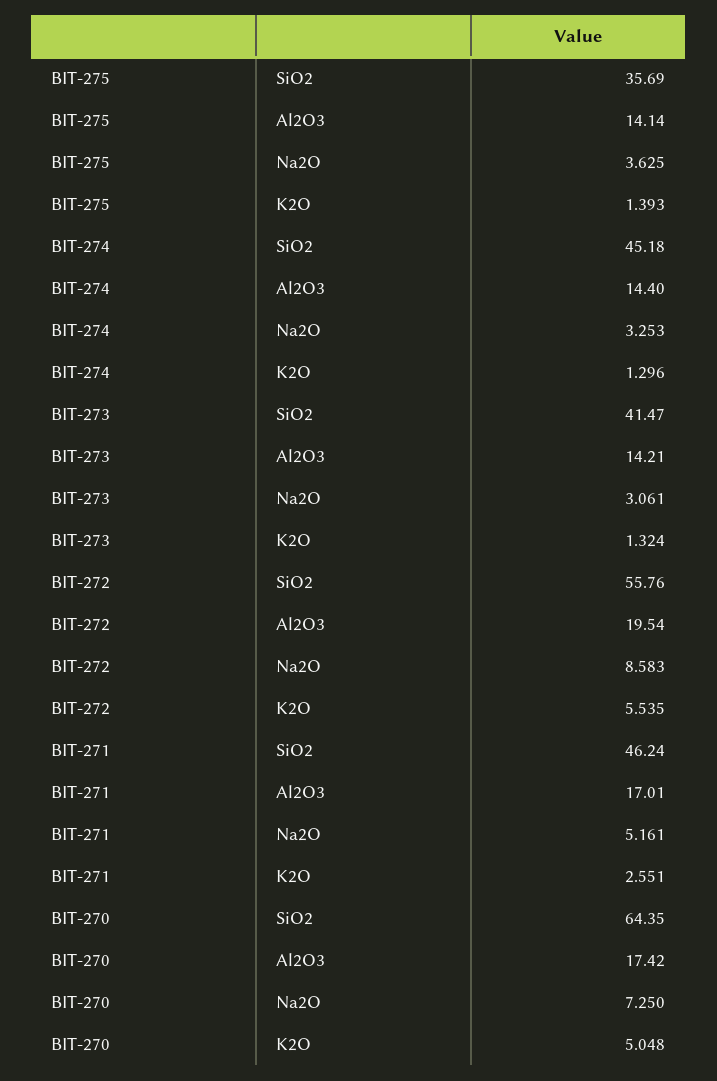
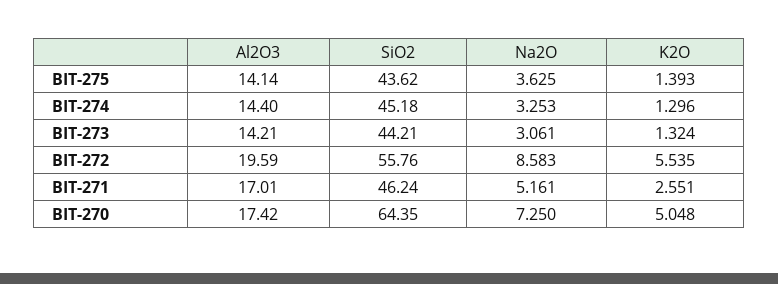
  {
    "BIT-275": {
-     "SiO2": 35.69,
+     "SiO2": 43.62,
      "Al2O3": 14.14,
      "Na2O": 3.625,
      "K2O": 1.393
    },
    "BIT-274": {
      "SiO2": 45.18,
      "Al2O3": 14.4,
      "Na2O": 3.253,
      "K2O": 1.296
    },
    "BIT-273": {
-     "SiO2": 41.47,
+     "SiO2": 44.21,
      "Al2O3": 14.21,
      "Na2O": 3.061,
      "K2O": 1.324
    },
    "BIT-272": {
      "SiO2": 55.76,
-     "Al2O3": 19.54,
+     "Al2O3": 19.59,
      "Na2O": 8.583,
      "K2O": 5.535
    },
    "BIT-271": {
      "SiO2": 46.24,
      "Al2O3": 17.01,
      "Na2O": 5.161,
      "K2O": 2.551
    },
    "BIT-270": {
      "SiO2": 64.35,
      "Al2O3": 17.42,
      "Na2O": 7.25,
      "K2O": 5.048
    }
  }

